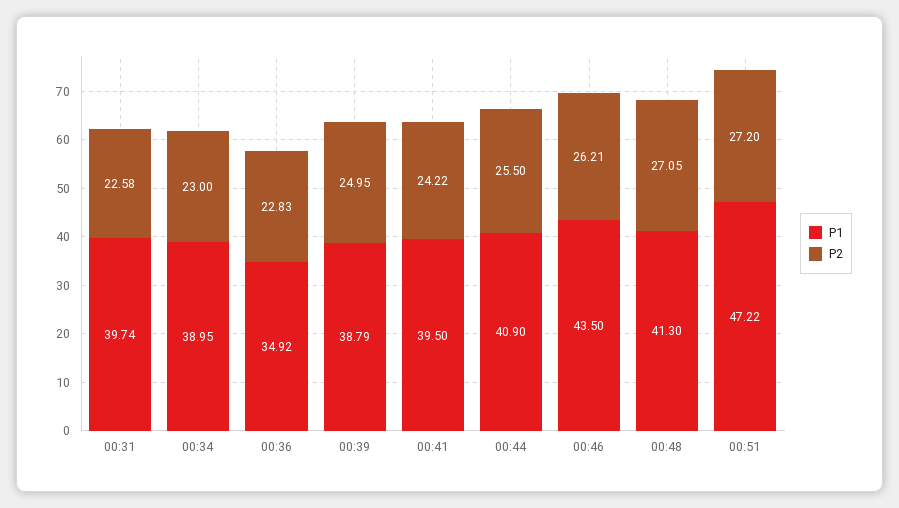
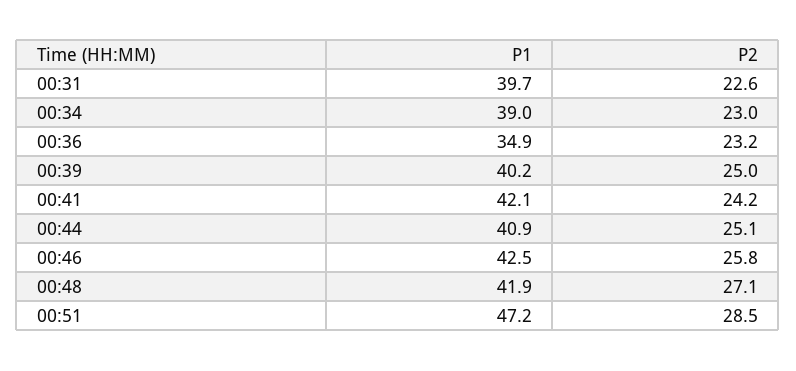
  {
    "P1": {
      "00:31": 39.74,
      "00:34": 38.95,
      "00:36": 34.92,
-     "00:39": 38.79,
+     "00:39": 40.2,
-     "00:41": 39.5,
+     "00:41": 42.1,
      "00:44": 40.9,
-     "00:46": 43.5,
+     "00:46": 42.5,
-     "00:48": 41.3,
+     "00:48": 41.9,
      "00:51": 47.22
    },
    "P2": {
      "00:31": 22.58,
      "00:34": 23,
-     "00:36": 22.83,
+     "00:36": 23.2,
      "00:39": 24.95,
      "00:41": 24.22,
-     "00:44": 25.5,
+     "00:44": 25.1,
-     "00:46": 26.21,
+     "00:46": 25.8,
      "00:48": 27.05,
-     "00:51": 27.2
+     "00:51": 28.5
    }
  }

